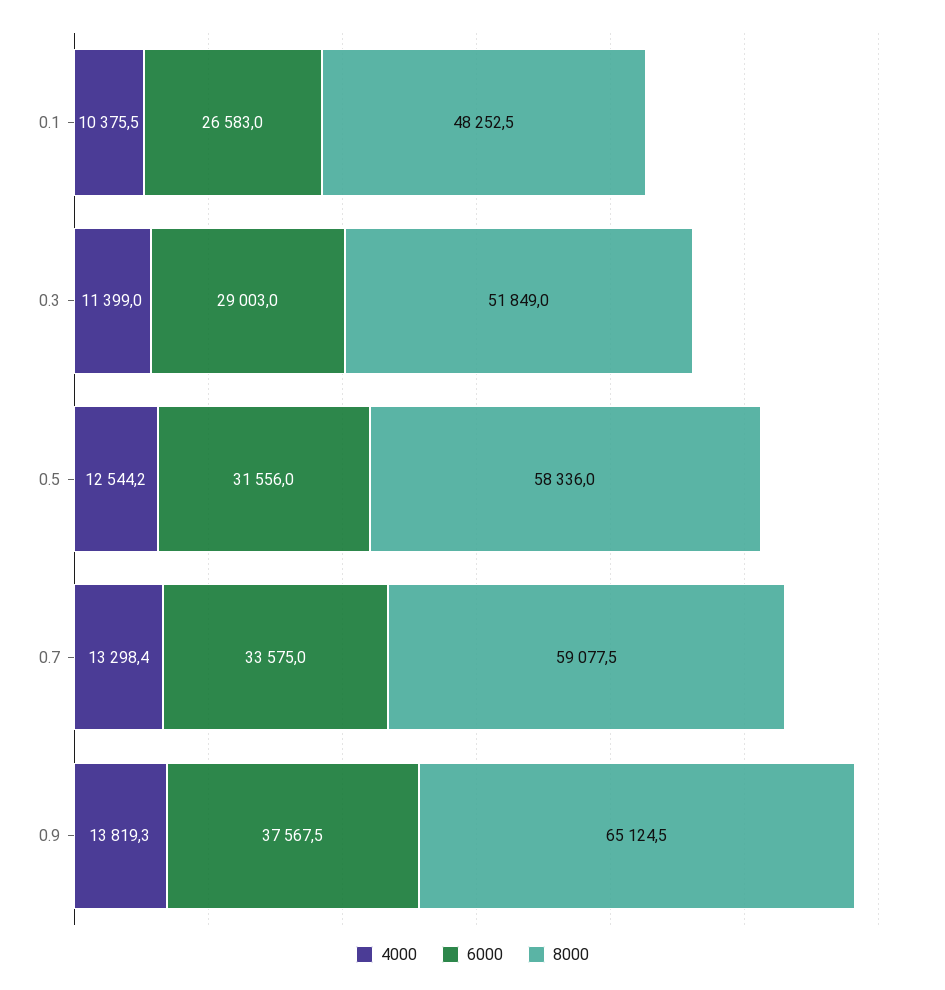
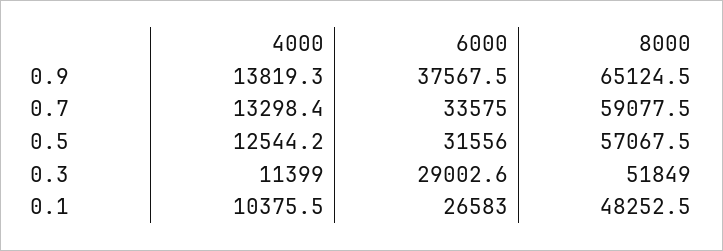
  {
    "4000": {
      "0.1": 10375.5,
      "0.3": 11399,
      "0.5": 12544.2,
      "0.7": 13298.4,
      "0.9": 13819.3
    },
    "6000": {
      "0.1": 26583,
-     "0.3": 29003,
+     "0.3": 29002.6,
      "0.5": 31556,
      "0.7": 33575,
      "0.9": 37567.5
    },
    "8000": {
      "0.1": 48252.5,
      "0.3": 51849,
-     "0.5": 58336,
+     "0.5": 57067.5,
      "0.7": 59077.5,
      "0.9": 65124.5
    }
  }

